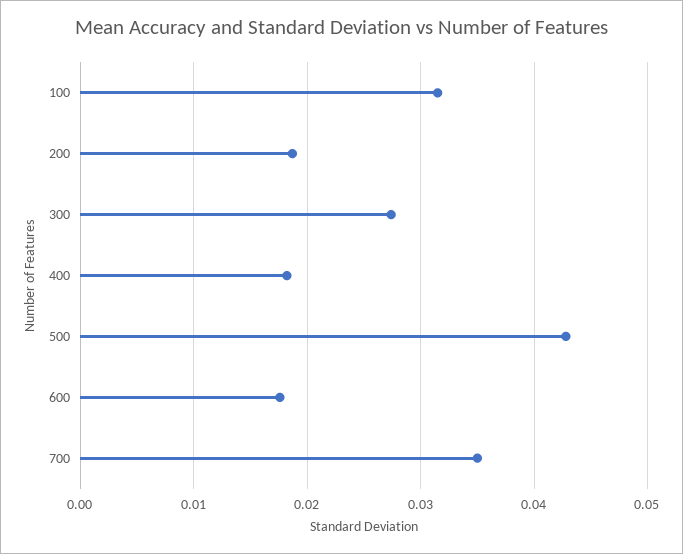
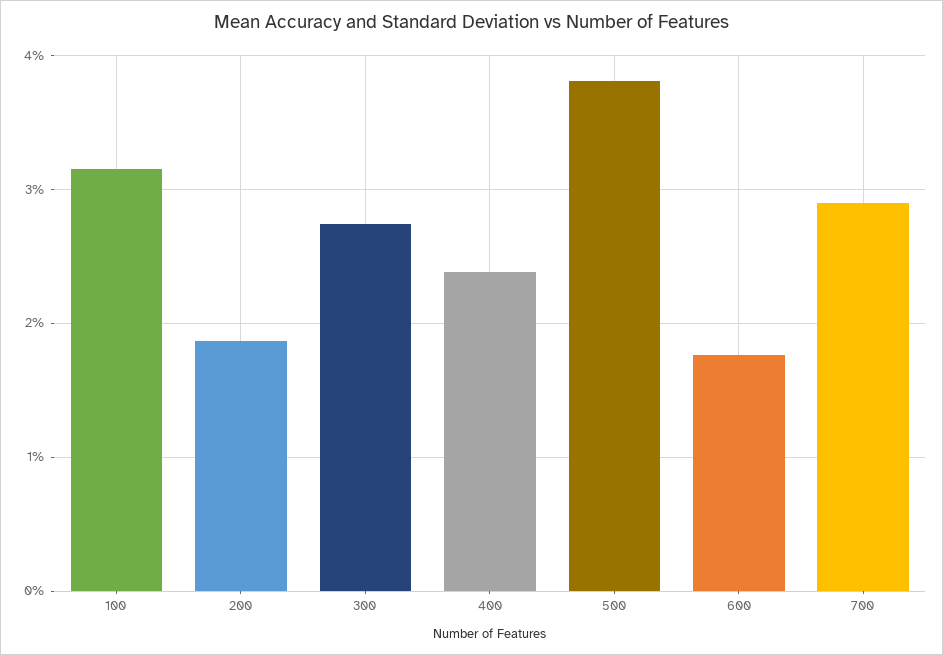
  {
    "100": 0.032,
    "200": 0.019,
    "300": 0.027,
-   "400": 0.018,
+   "400": 0.024,
-   "500": 0.043,
+   "500": 0.038,
    "600": 0.018,
-   "700": 0.035
+   "700": 0.029
  }

